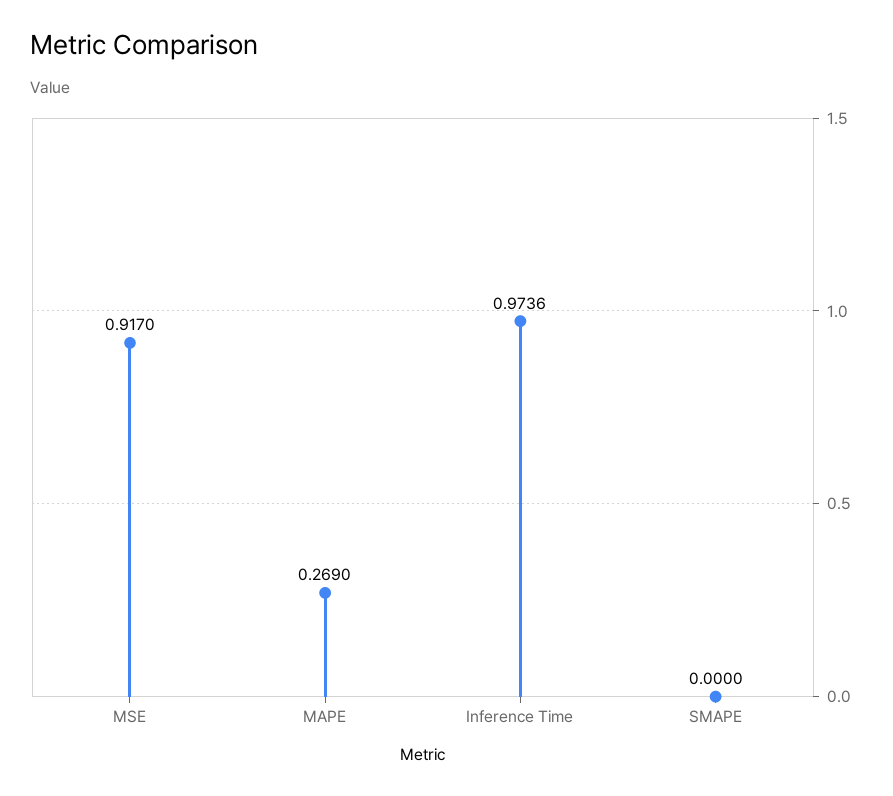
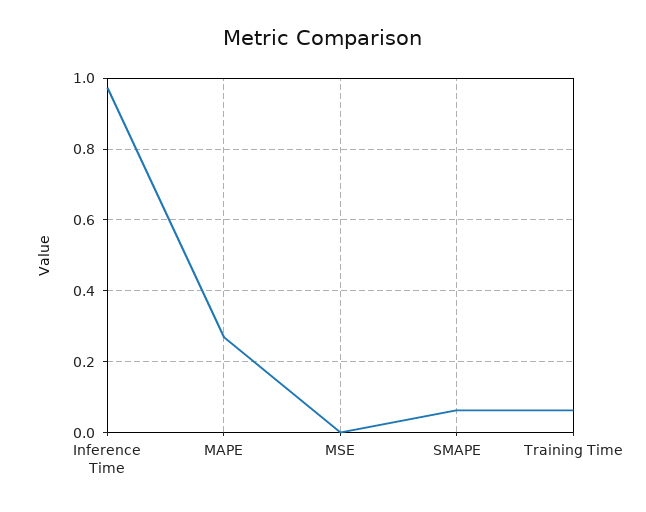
  {
-   "MSE": 0.917,
+   "MSE": 0,
    "MAPE": 0.269,
    "Inference Time": 0.9736,
-   "SMAPE": 0
+   "SMAPE": 0.06,
+   "Training Time": 0.06
  }

